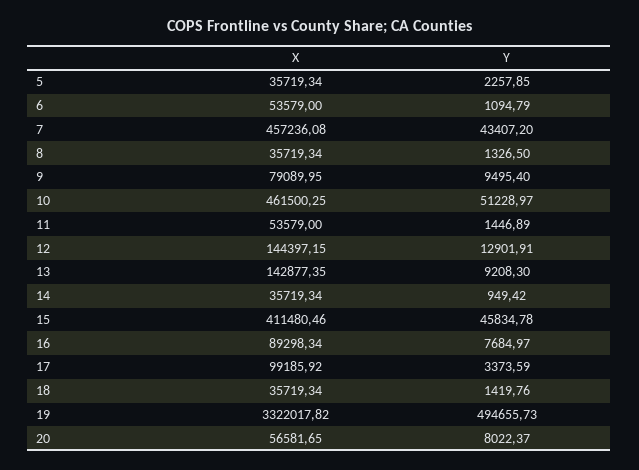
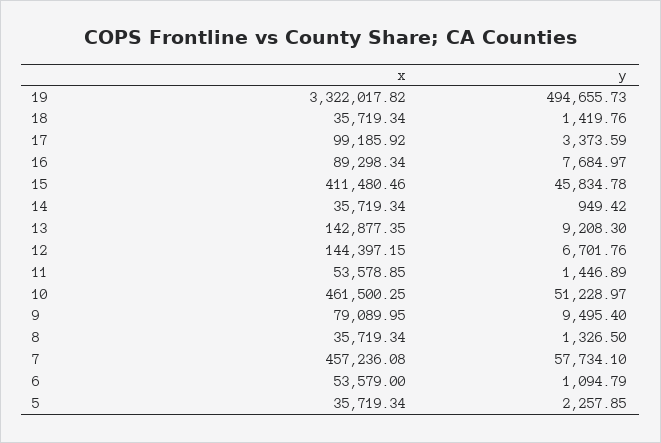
  {
    "X": {
      "5": 35719.34,
      "6": 53579,
      "7": 457236.08,
      "8": 35719.34,
      "9": 79089.95,
      "10": 461500.25,
-     "11": 53579,
+     "11": 53578.85,
      "12": 144397.15,
      "13": 142877.35,
      "14": 35719.34,
      "15": 411480.46,
      "16": 89298.34,
      "17": 99185.92,
      "18": 35719.34,
-     "19": 3322017.82,
+     "19": 3322017.82
-     "20": 56581.65
    },
    "Y": {
      "5": 2257.85,
      "6": 1094.79,
-     "7": 43407.2,
+     "7": 57734.1,
      "8": 1326.5,
      "9": 9495.4,
      "10": 51228.97,
      "11": 1446.89,
-     "12": 12901.91,
+     "12": 6701.76,
      "13": 9208.3,
      "14": 949.42,
      "15": 45834.78,
      "16": 7684.97,
      "17": 3373.59,
      "18": 1419.76,
-     "19": 494655.73,
+     "19": 494655.73
-     "20": 8022.37
    }
  }

